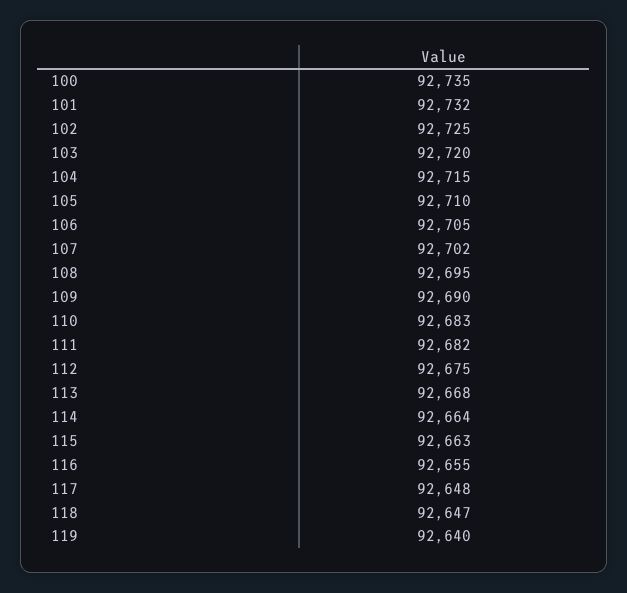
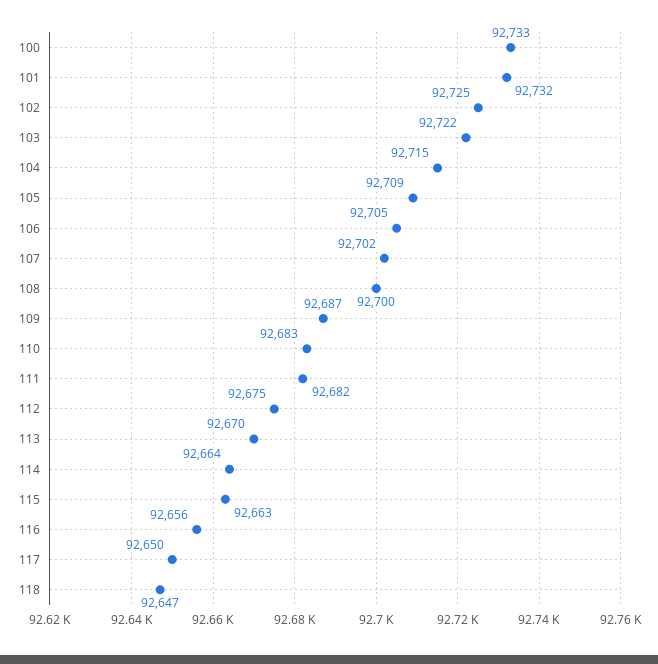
  {
-   "100": 92735,
+   "100": 92733,
    "101": 92732,
    "102": 92725,
-   "103": 92720,
+   "103": 92722,
    "104": 92715,
-   "105": 92710,
+   "105": 92709,
    "106": 92705,
    "107": 92702,
-   "108": 92695,
+   "108": 92700,
-   "109": 92690,
+   "109": 92687,
    "110": 92683,
    "111": 92682,
    "112": 92675,
-   "113": 92668,
+   "113": 92670,
    "114": 92664,
    "115": 92663,
-   "116": 92655,
+   "116": 92656,
-   "117": 92648,
+   "117": 92650,
-   "118": 92647,
+   "118": 92647
-   "119": 92640
  }

